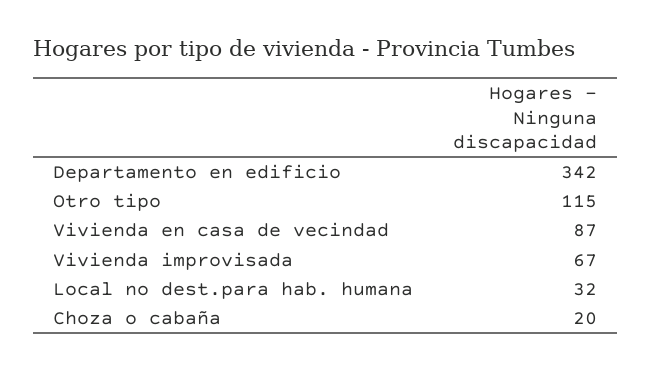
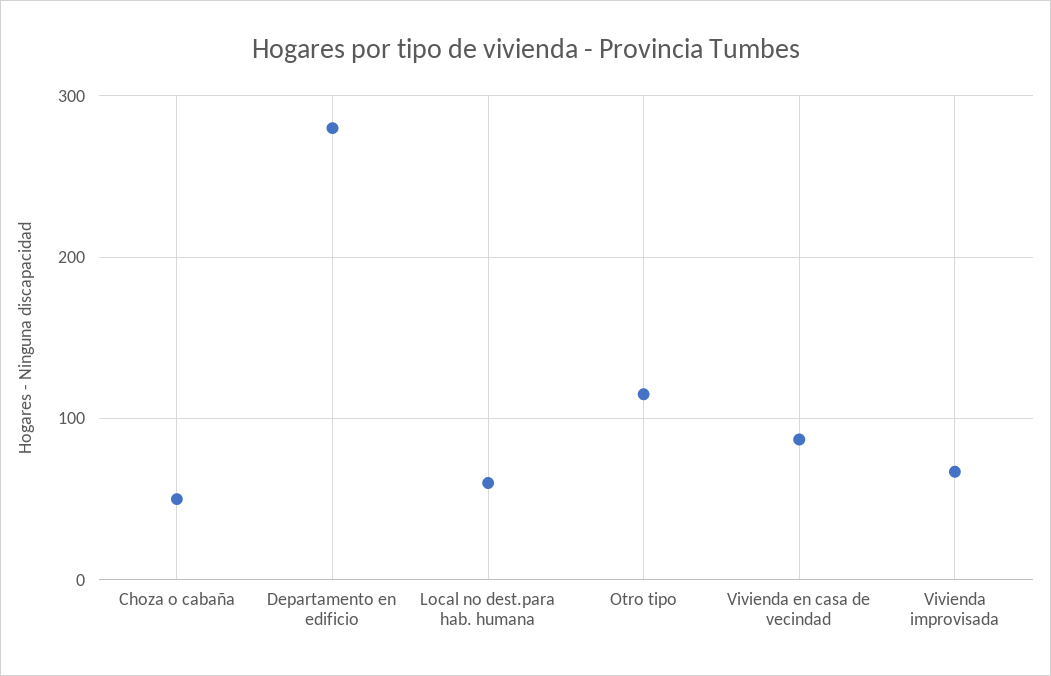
  {
-   "Departamento en edificio": 342,
+   "Departamento en edificio": 280,
    "Otro tipo": 115,
    "Vivienda en casa de vecindad": 87,
    "Vivienda improvisada": 67,
-   "Local no dest.para hab. humana": 32,
+   "Local no dest.para hab. humana": 60,
-   "Choza o cabaña": 20
+   "Choza o cabaña": 50
  }

